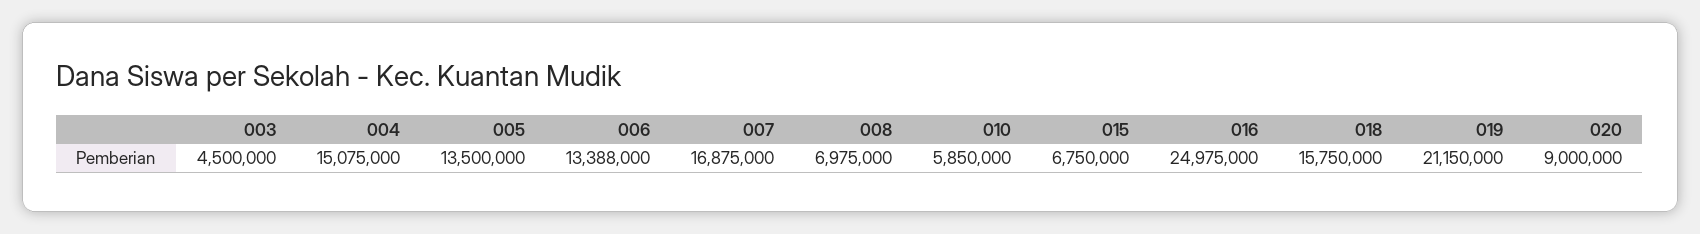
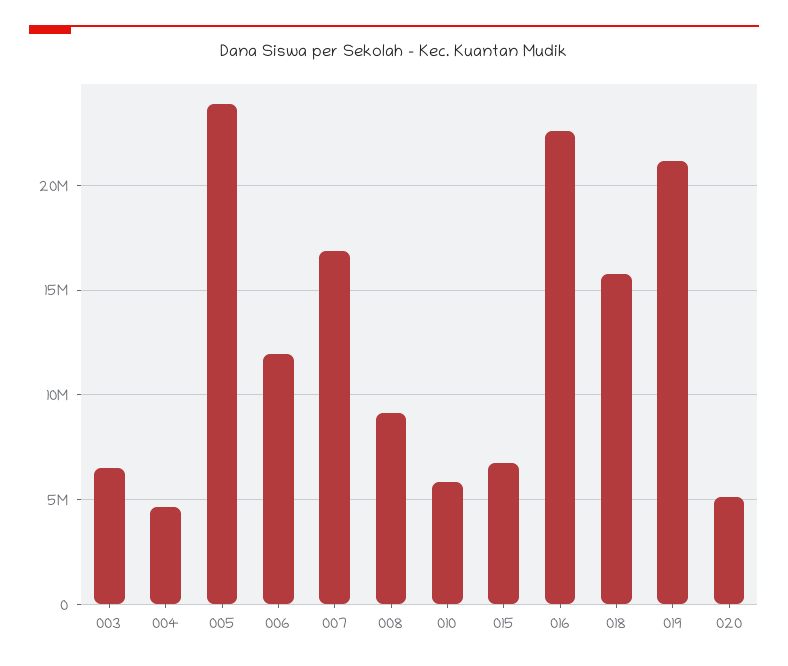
  {
-   "003": 4500000,
+   "003": 6500000,
-   "004": 15075000,
+   "004": 4500000,
-   "005": 13500000,
+   "005": 24000000,
-   "006": 13388000,
+   "006": 12000000,
    "007": 16875000,
-   "008": 6975000,
+   "008": 9000000,
    "010": 5850000,
    "015": 6750000,
-   "016": 24975000,
+   "016": 22500000,
    "018": 15750000,
    "019": 21150000,
-   "020": 9000000
+   "020": 5000000
  }

